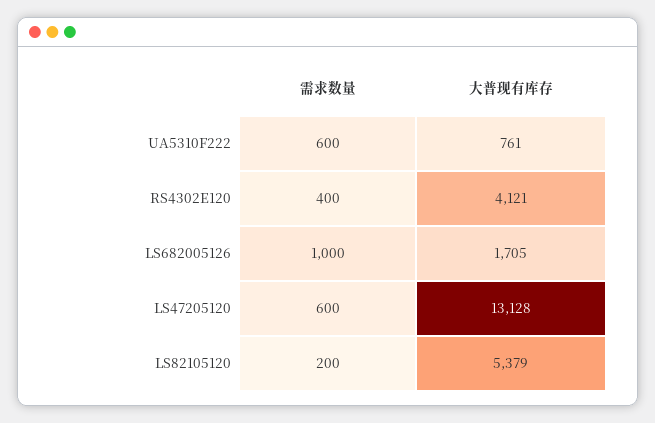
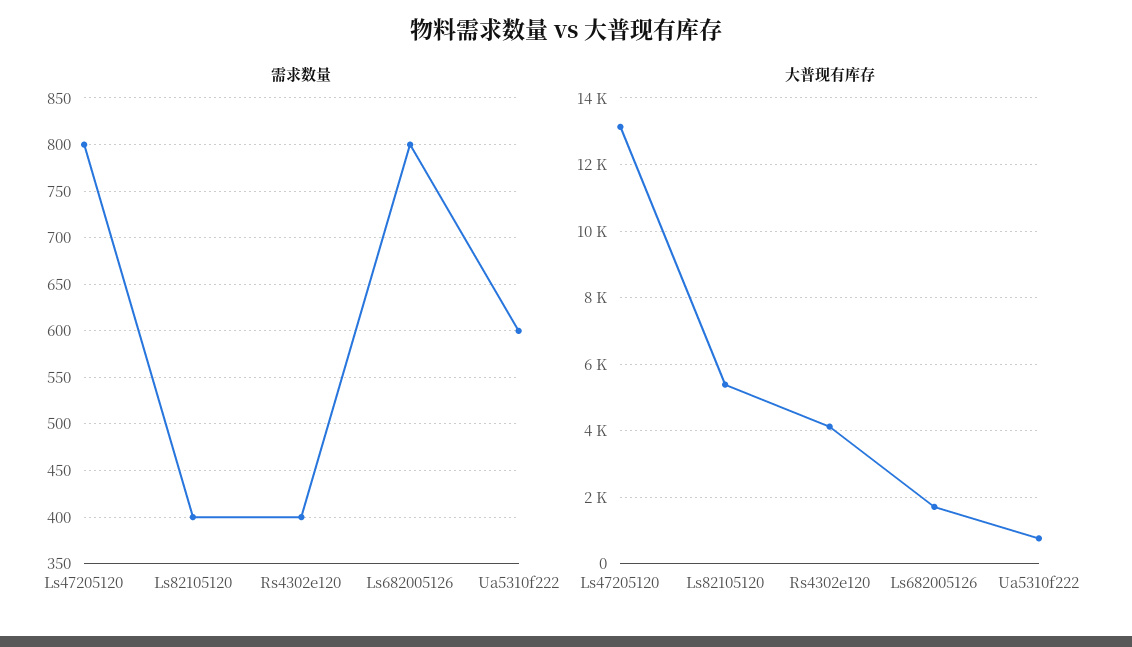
  {
    "需求数量": {
      "UA5310F222": 600,
      "RS4302E120": 400,
-     "LS682005126": 1000,
+     "LS682005126": 800,
-     "LS47205120": 600,
+     "LS47205120": 800,
-     "LS82105120": 200
+     "LS82105120": 400
    },
    "大普现有库存": {
      "UA5310F222": 761,
      "RS4302E120": 4121,
      "LS682005126": 1705,
      "LS47205120": 13128,
      "LS82105120": 5379
    }
  }

